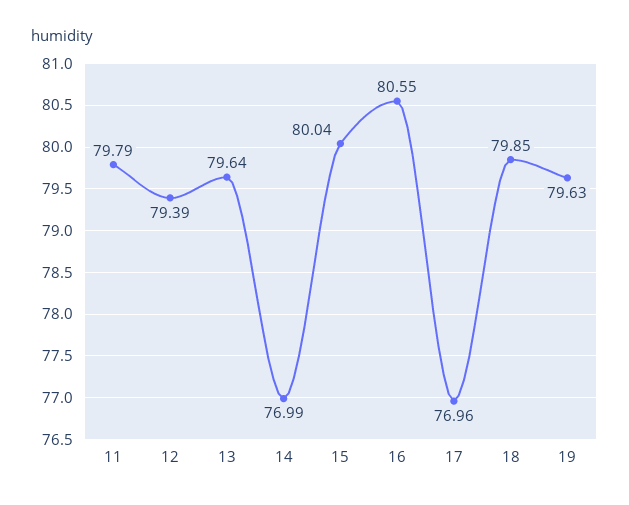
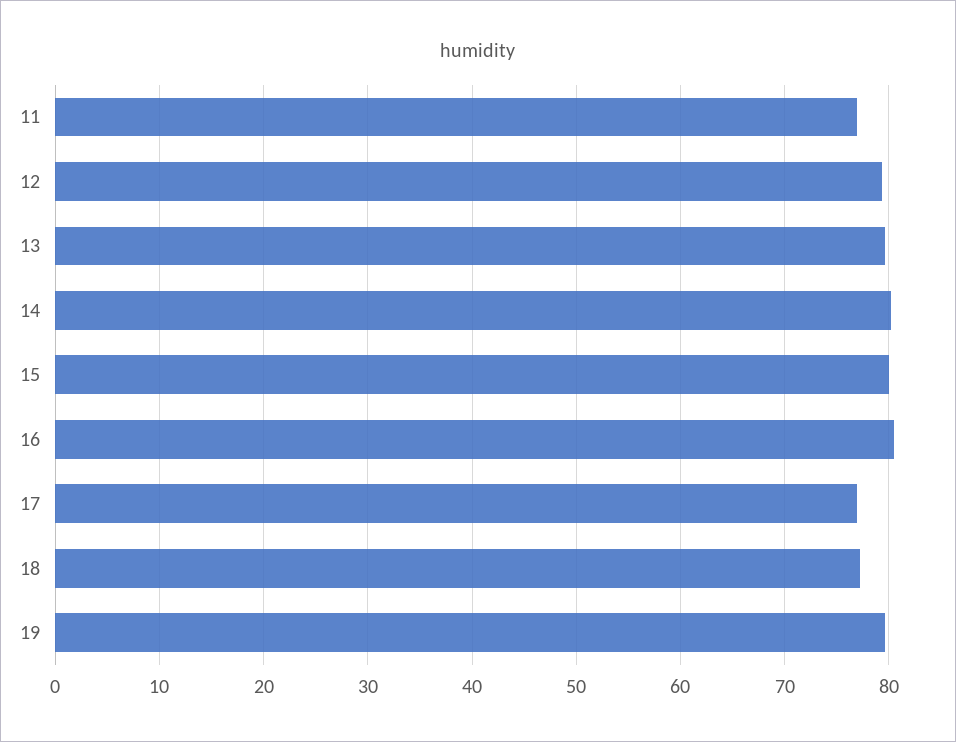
  {
-   "11": 79.79,
+   "11": 77,
    "12": 79.39,
    "13": 79.64,
-   "14": 76.99,
+   "14": 80,
    "15": 80.04,
    "16": 80.55,
    "17": 76.96,
-   "18": 79.85,
+   "18": 77,
    "19": 79.63
  }

